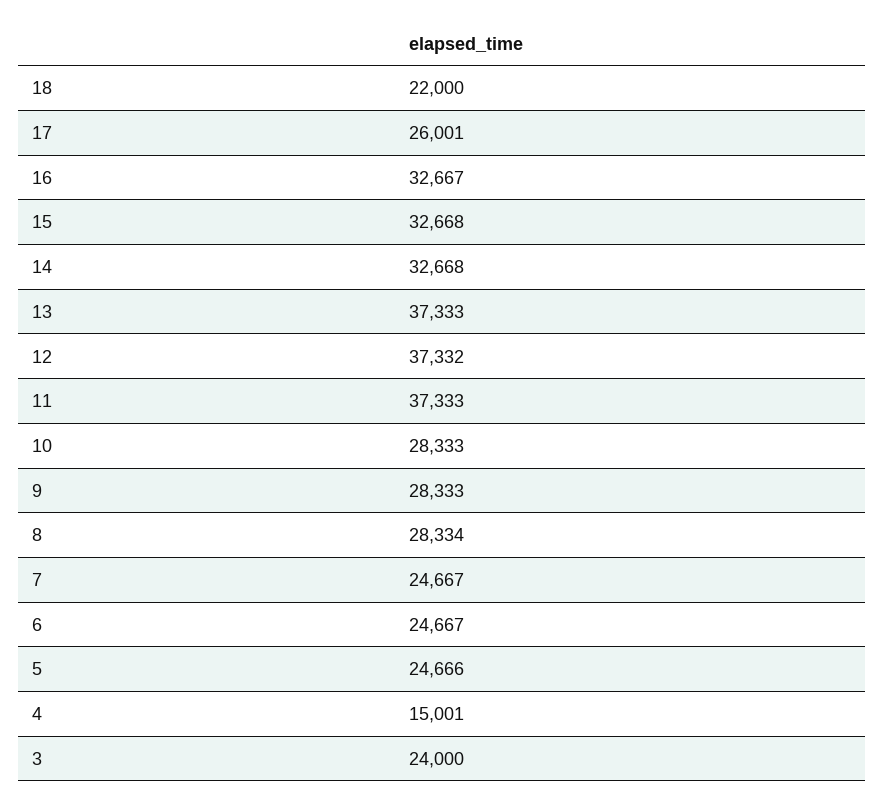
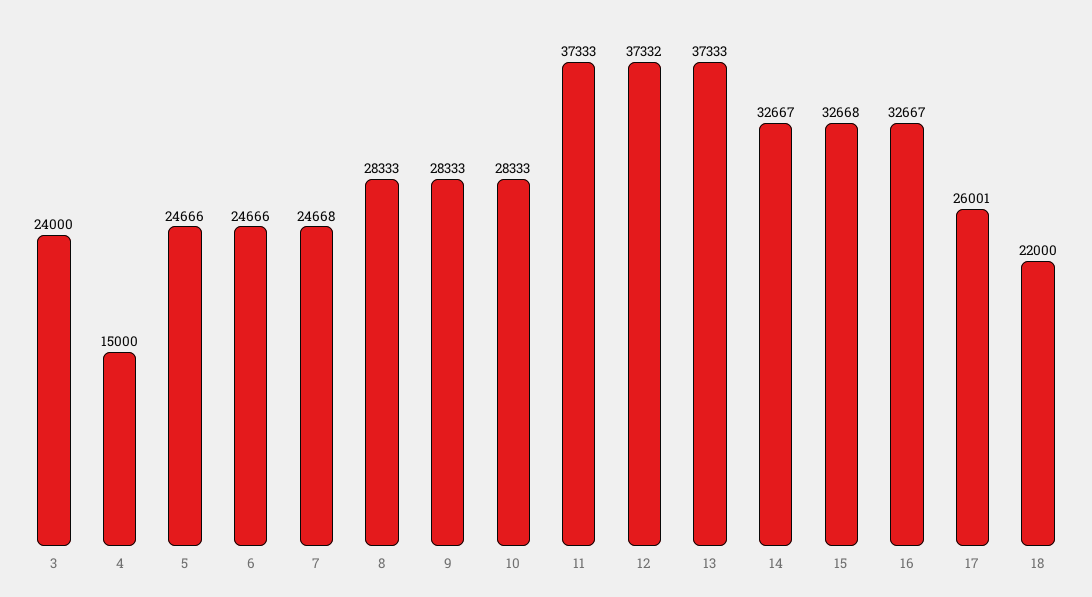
  {
    "18": 22000,
    "17": 26001,
    "16": 32667,
    "15": 32668,
-   "14": 32668,
+   "14": 32667,
    "13": 37333,
    "12": 37332,
    "11": 37333,
    "10": 28333,
    "9": 28333,
-   "8": 28334,
+   "8": 28333,
-   "7": 24667,
+   "7": 24668,
-   "6": 24667,
+   "6": 24666,
    "5": 24666,
-   "4": 15001,
+   "4": 15000,
    "3": 24000
  }

